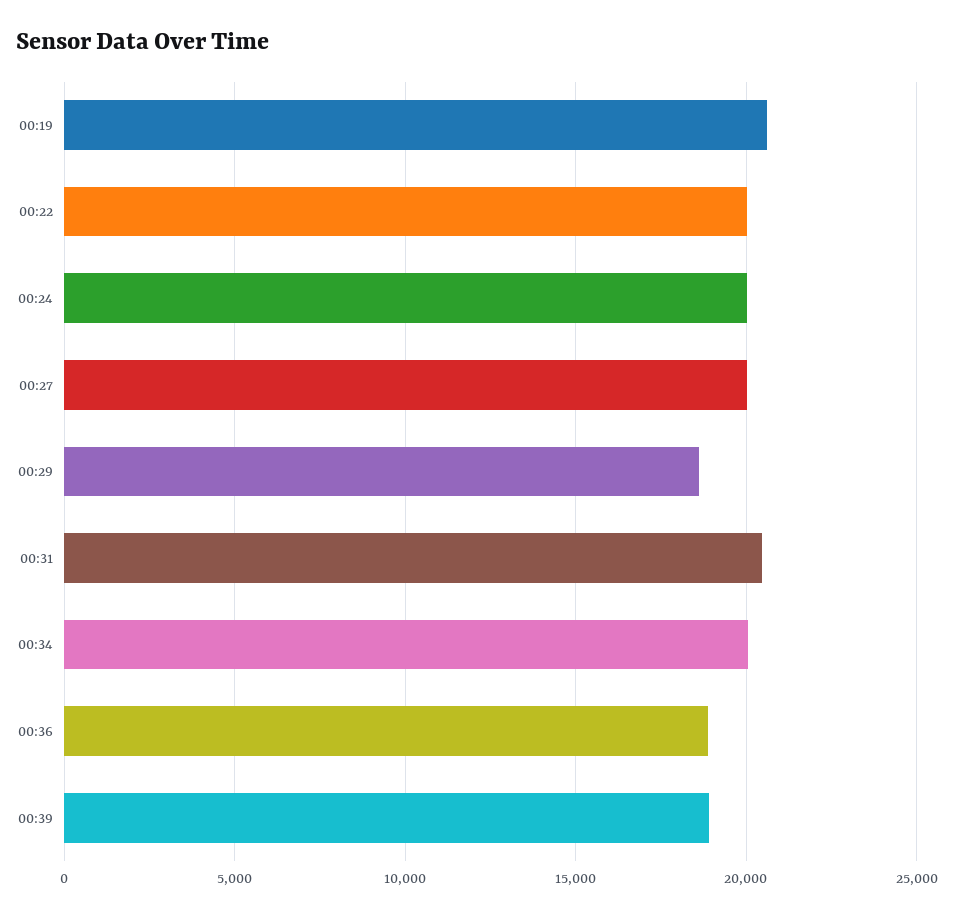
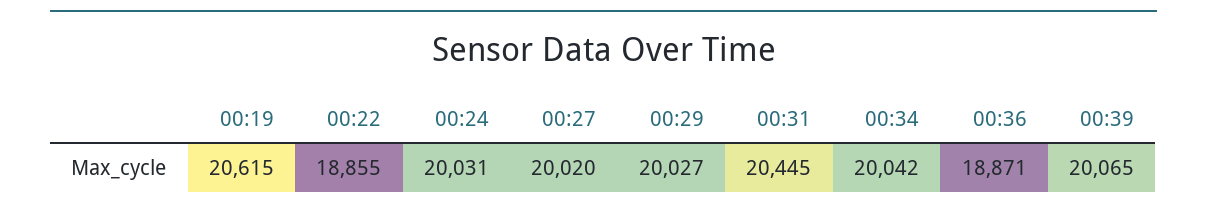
  {
    "00:19": 20615,
-   "00:22": 20000,
+   "00:22": 18855,
    "00:24": 20031,
    "00:27": 20020,
-   "00:29": 18500,
+   "00:29": 20027,
    "00:31": 20445,
    "00:34": 20042,
    "00:36": 18871,
-   "00:39": 19000
+   "00:39": 20065
  }

